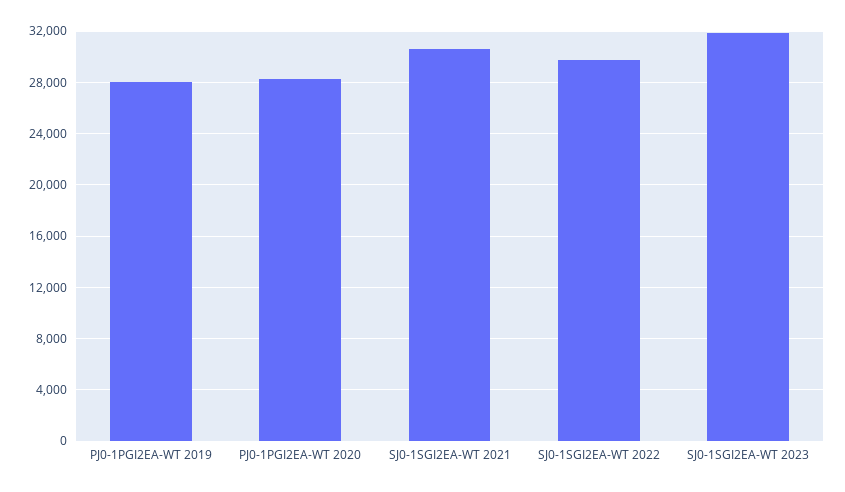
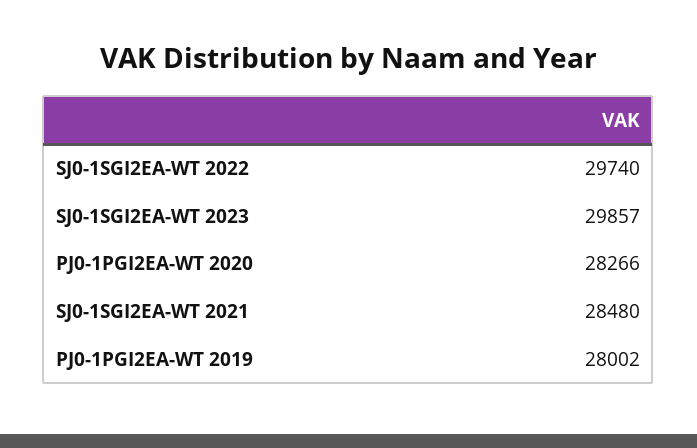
  {
    "PJ0-1PGI2EA-WT 2019": 28002,
    "PJ0-1PGI2EA-WT 2020": 28266,
-   "SJ0-1SGI2EA-WT 2021": 30500,
+   "SJ0-1SGI2EA-WT 2021": 28480,
    "SJ0-1SGI2EA-WT 2022": 29740,
-   "SJ0-1SGI2EA-WT 2023": 32000
+   "SJ0-1SGI2EA-WT 2023": 29857
  }

